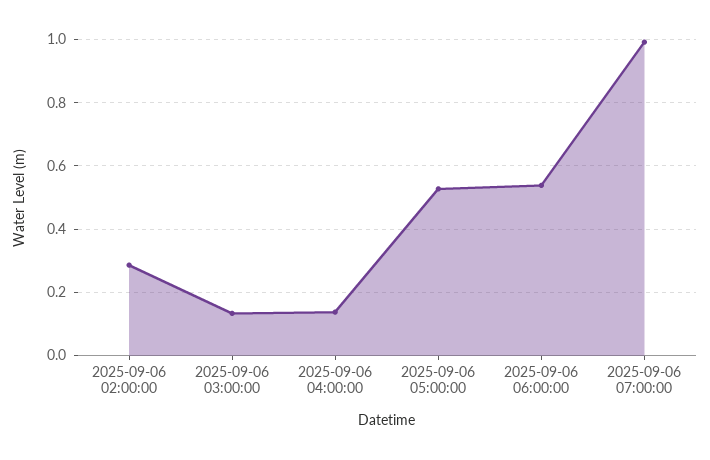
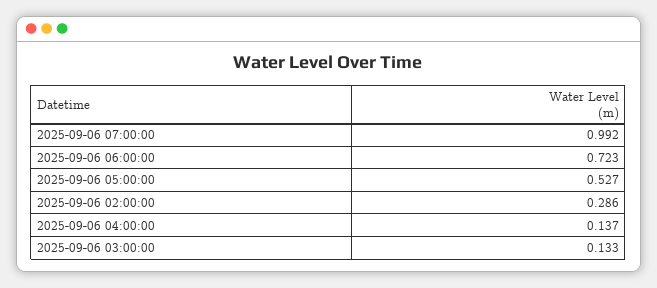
  {
    "2025-09-06 02:00:00": 0.286,
    "2025-09-06 03:00:00": 0.133,
    "2025-09-06 04:00:00": 0.137,
    "2025-09-06 05:00:00": 0.527,
-   "2025-09-06 06:00:00": 0.54,
+   "2025-09-06 06:00:00": 0.723,
    "2025-09-06 07:00:00": 0.992
  }

